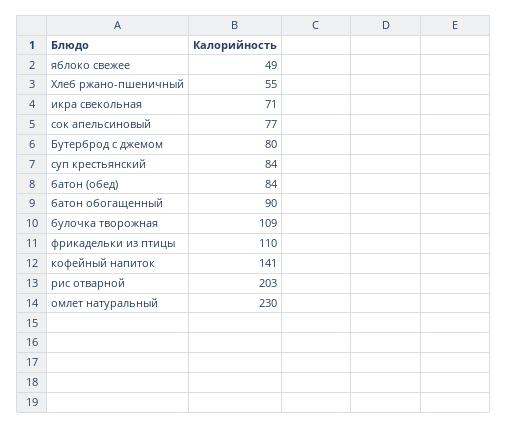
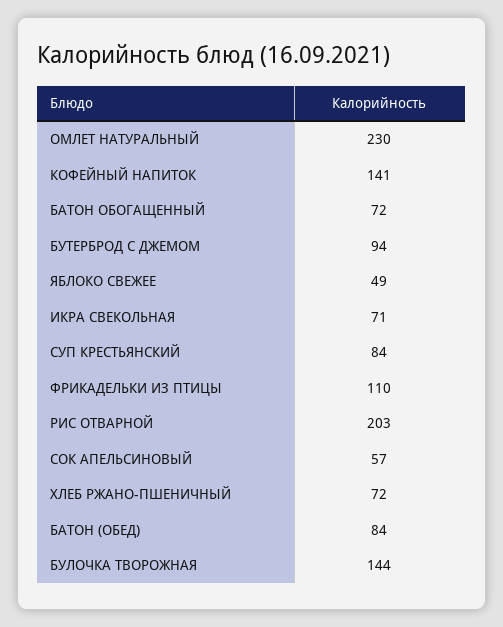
  {
    "яблоко свежее": 49,
-   "Хлеб ржано-пшеничный": 55,
+   "Хлеб ржано-пшеничный": 72,
    "икра свекольная": 71,
-   "сок апельсиновый": 77,
+   "сок апельсиновый": 57,
-   "Бутерброд с джемом": 80,
+   "Бутерброд с джемом": 94,
    "суп крестьянский": 84,
    "батон (обед)": 84,
-   "батон обогащенный": 90,
+   "батон обогащенный": 72,
-   "булочка творожная": 109,
+   "булочка творожная": 144,
    "фрикадельки из птицы": 110,
    "кофейный напиток": 141,
    "рис отварной": 203,
    "омлет натуральный": 230
  }

